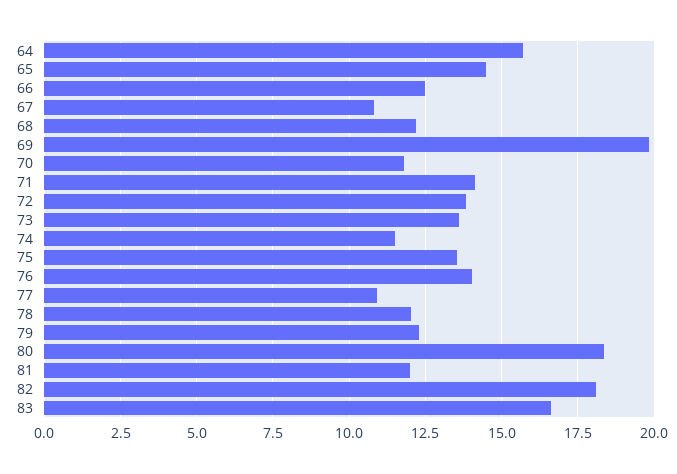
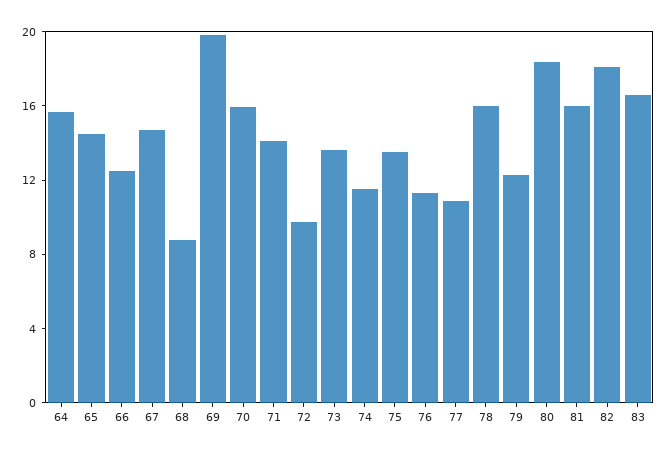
  {
    "64": 15.75,
    "65": 14.5,
    "66": 12.5,
-   "67": 10.75,
+   "67": 15,
-   "68": 12.25,
+   "68": 9,
    "69": 19.75,
-   "70": 11.75,
+   "70": 16,
    "71": 14.25,
-   "72": 13.75,
+   "72": 10,
    "73": 13.5,
    "74": 11.5,
    "75": 13.5,
-   "76": 14,
+   "76": 11,
    "77": 11,
-   "78": 12,
+   "78": 16,
    "79": 12.25,
    "80": 18.25,
-   "81": 12,
+   "81": 16,
    "82": 18,
    "83": 16.5
  }

